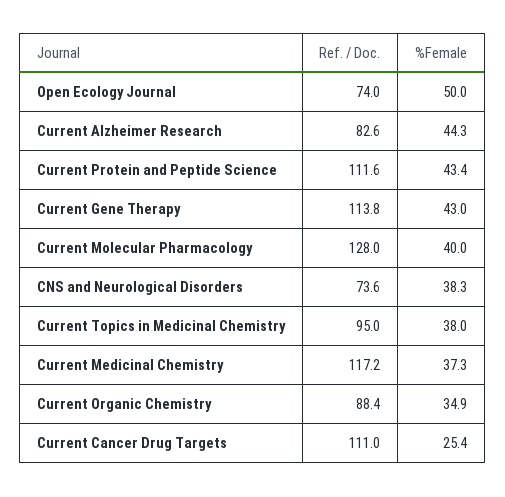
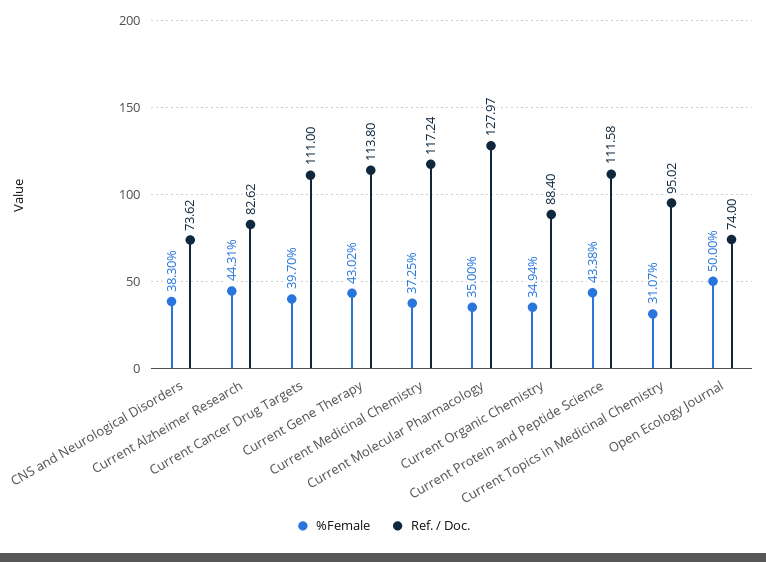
  {
    "Ref. / Doc.": {
      "Open Ecology Journal": 74,
      "Current Alzheimer Research": 82.62,
      "Current Protein and Peptide Science": 111.58,
      "Current Gene Therapy": 113.8,
      "Current Molecular Pharmacology": 127.97,
      "CNS and Neurological Disorders": 73.62,
      "Current Topics in Medicinal Chemistry": 95.02,
      "Current Medicinal Chemistry": 117.24,
      "Current Organic Chemistry": 88.4,
      "Current Cancer Drug Targets": 111
    },
    "%Female": {
      "Open Ecology Journal": 50,
      "Current Alzheimer Research": 44.31,
      "Current Protein and Peptide Science": 43.38,
      "Current Gene Therapy": 43.02,
-     "Current Molecular Pharmacology": 40,
+     "Current Molecular Pharmacology": 35,
      "CNS and Neurological Disorders": 38.3,
-     "Current Topics in Medicinal Chemistry": 38,
+     "Current Topics in Medicinal Chemistry": 31.07,
      "Current Medicinal Chemistry": 37.25,
      "Current Organic Chemistry": 34.94,
-     "Current Cancer Drug Targets": 25.4
+     "Current Cancer Drug Targets": 39.7
    }
  }

